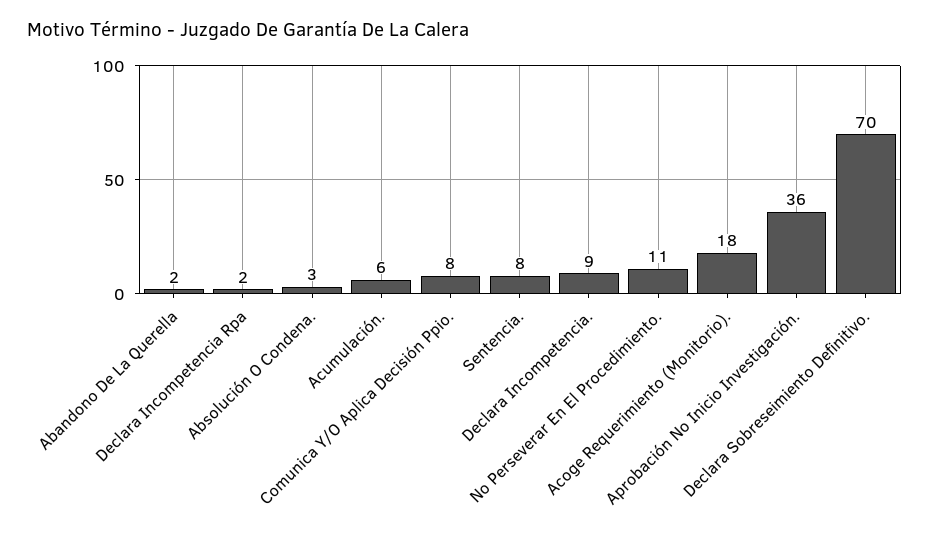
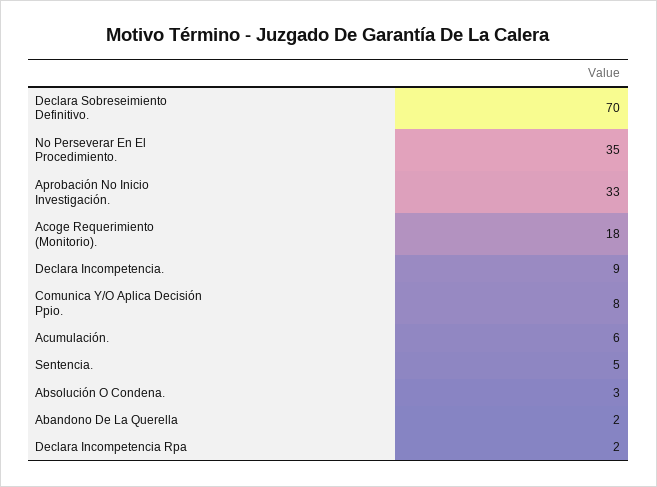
  {
    "Abandono De La Querella": 2,
    "Declara Incompetencia Rpa": 2,
    "Absolución O Condena.": 3,
    "Acumulación.": 6,
    "Comunica Y/O Aplica Decisión Ppio.": 8,
-   "Sentencia.": 8,
+   "Sentencia.": 5,
    "Declara Incompetencia.": 9,
-   "No Perseverar En El Procedimiento.": 11,
+   "No Perseverar En El Procedimiento.": 35,
    "Acoge Requerimiento (Monitorio).": 18,
-   "Aprobación No Inicio Investigación.": 36,
+   "Aprobación No Inicio Investigación.": 33,
    "Declara Sobreseimiento Definitivo.": 70
  }

